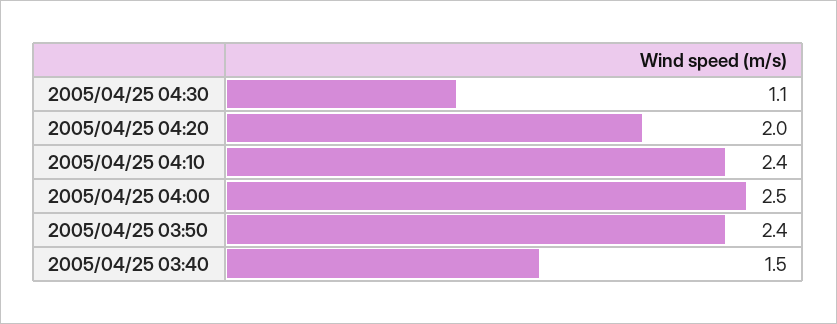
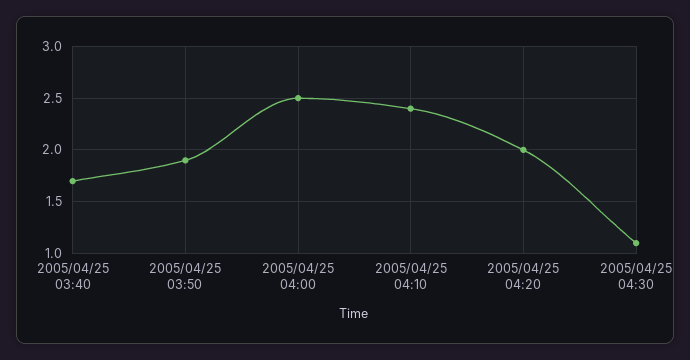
  {
    "2005/04/25 04:30": 1.1,
    "2005/04/25 04:20": 2,
    "2005/04/25 04:10": 2.4,
    "2005/04/25 04:00": 2.5,
-   "2005/04/25 03:50": 2.4,
+   "2005/04/25 03:50": 1.9,
-   "2005/04/25 03:40": 1.5
+   "2005/04/25 03:40": 1.7
  }

